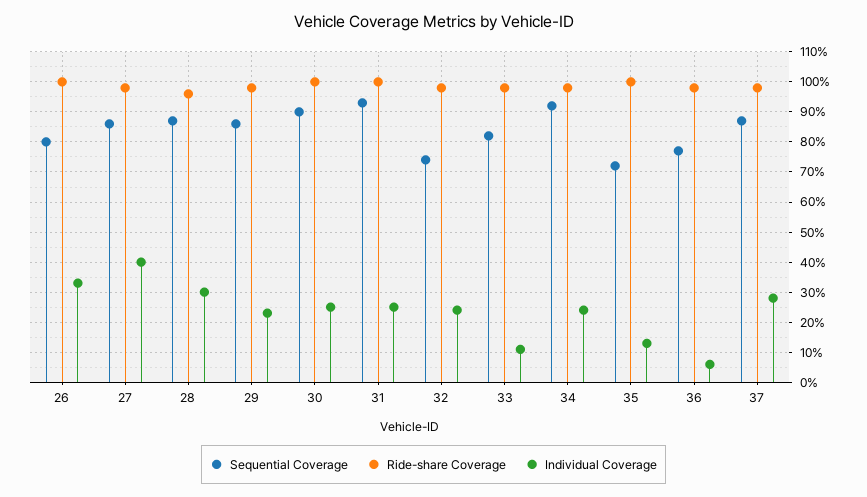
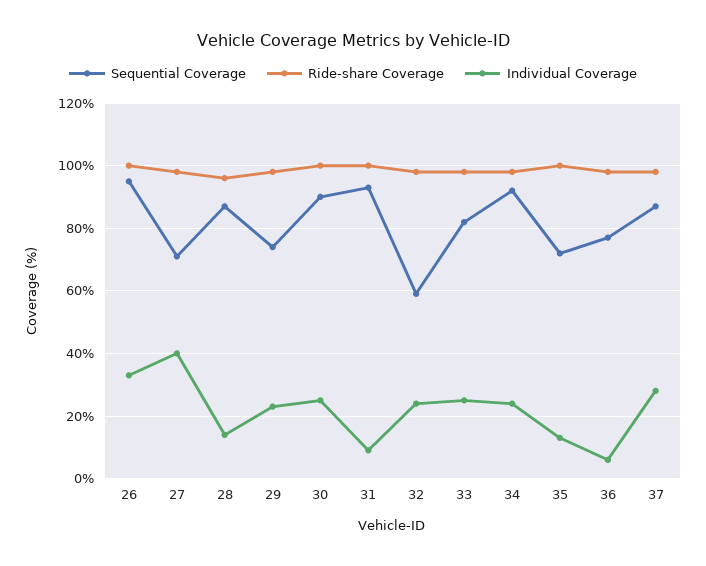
  {
    "Sequential Coverage": {
-     "26": 80,
+     "26": 95,
-     "27": 85,
+     "27": 70,
      "28": 85,
-     "29": 85,
+     "29": 75,
      "30": 90,
      "31": 95,
-     "32": 75,
+     "32": 60,
      "33": 80,
      "34": 90,
      "35": 70,
      "36": 75,
      "37": 85
    },
    "Ride-share Coverage": {
      "26": 100,
      "27": 100,
      "28": 95,
      "29": 100,
      "30": 100,
      "31": 100,
      "32": 100,
      "33": 100,
      "34": 100,
      "35": 100,
      "36": 100,
      "37": 100
    },
    "Individual Coverage": {
      "26": 35,
      "27": 40,
-     "28": 30,
+     "28": 15,
      "29": 25,
      "30": 25,
-     "31": 25,
+     "31": 10,
      "32": 25,
-     "33": 10,
+     "33": 25,
      "34": 25,
      "35": 15,
      "36": 5,
      "37": 30
    }
  }

